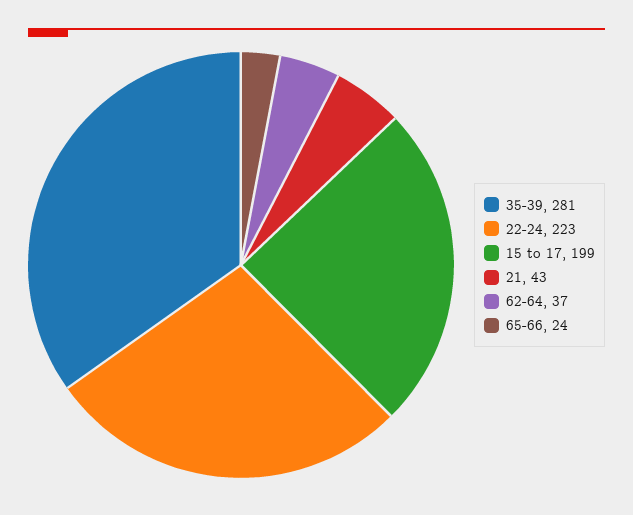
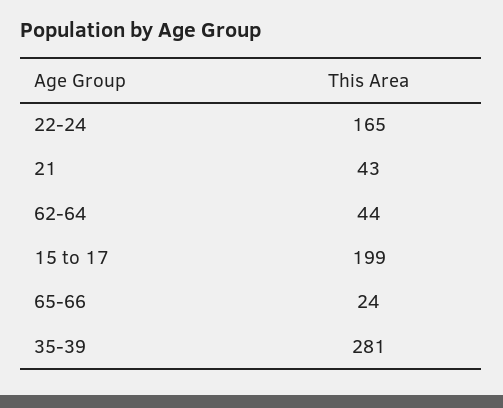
  {
    "35-39": 281,
-   "22-24": 223,
+   "22-24": 165,
    "15 to 17": 199,
    "21": 43,
-   "62-64": 37,
+   "62-64": 44,
    "65-66": 24
  }

